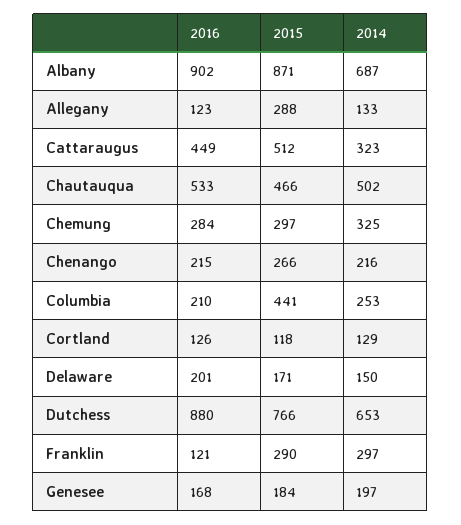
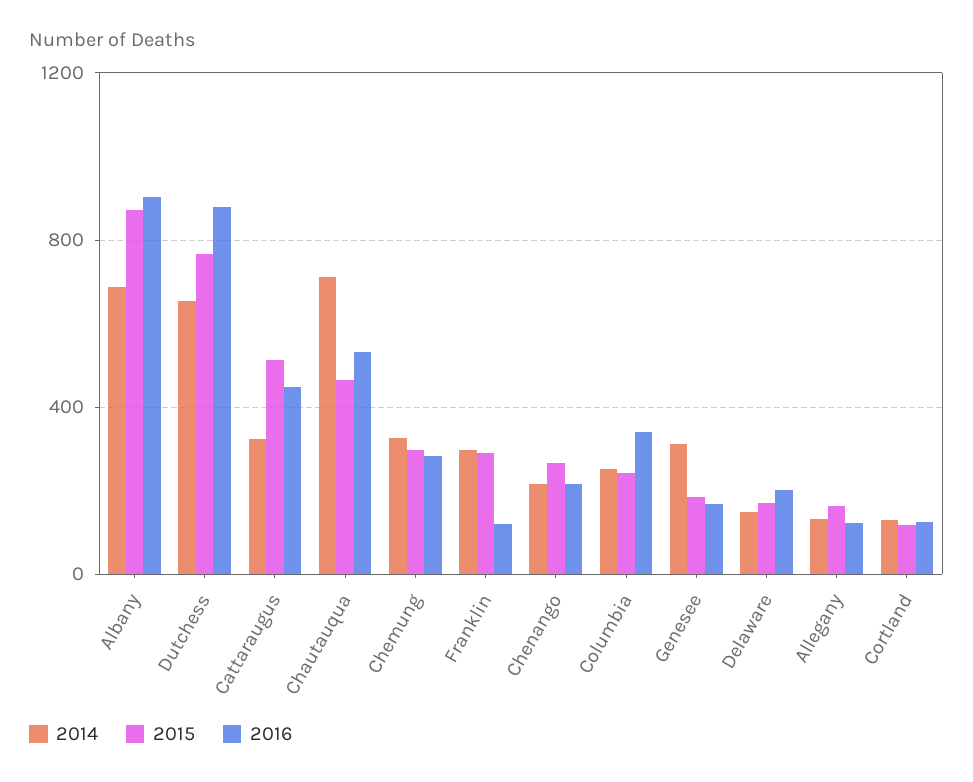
  {
    "2016": {
      "Albany": 902,
      "Allegany": 123,
      "Cattaraugus": 449,
      "Chautauqua": 533,
      "Chemung": 284,
      "Chenango": 215,
-     "Columbia": 210,
+     "Columbia": 350,
      "Cortland": 126,
      "Delaware": 201,
      "Dutchess": 880,
      "Franklin": 121,
      "Genesee": 168
    },
    "2015": {
      "Albany": 871,
-     "Allegany": 288,
+     "Allegany": 150,
      "Cattaraugus": 512,
      "Chautauqua": 466,
      "Chemung": 297,
      "Chenango": 266,
-     "Columbia": 441,
+     "Columbia": 250,
      "Cortland": 118,
      "Delaware": 171,
      "Dutchess": 766,
      "Franklin": 290,
      "Genesee": 184
    },
    "2014": {
      "Albany": 687,
      "Allegany": 133,
      "Cattaraugus": 323,
-     "Chautauqua": 502,
+     "Chautauqua": 700,
      "Chemung": 325,
      "Chenango": 216,
      "Columbia": 253,
      "Cortland": 129,
      "Delaware": 150,
      "Dutchess": 653,
      "Franklin": 297,
-     "Genesee": 197
+     "Genesee": 300
    }
  }

